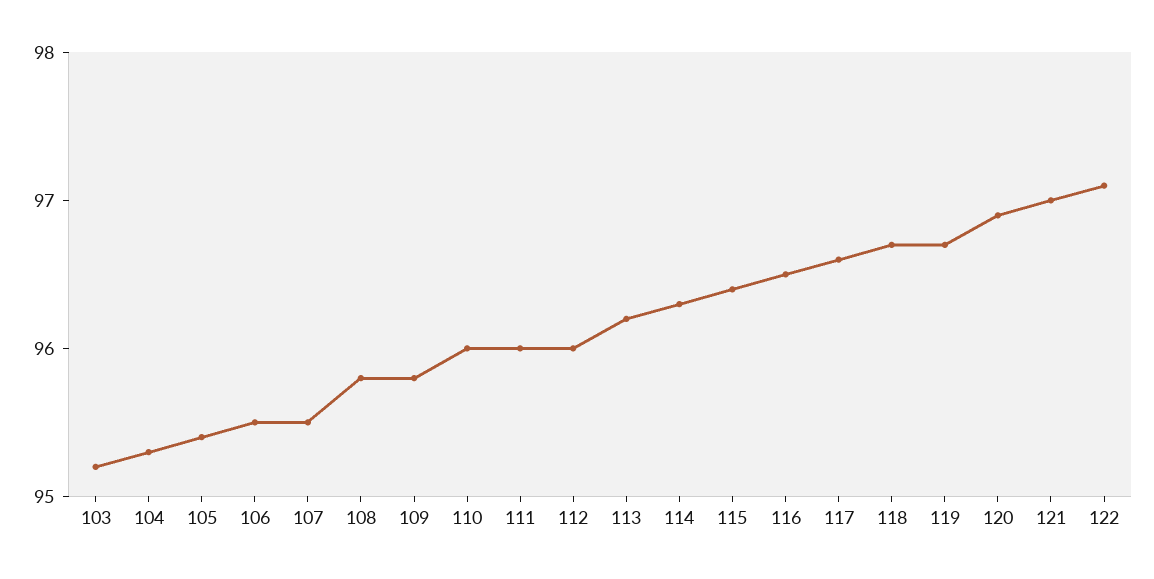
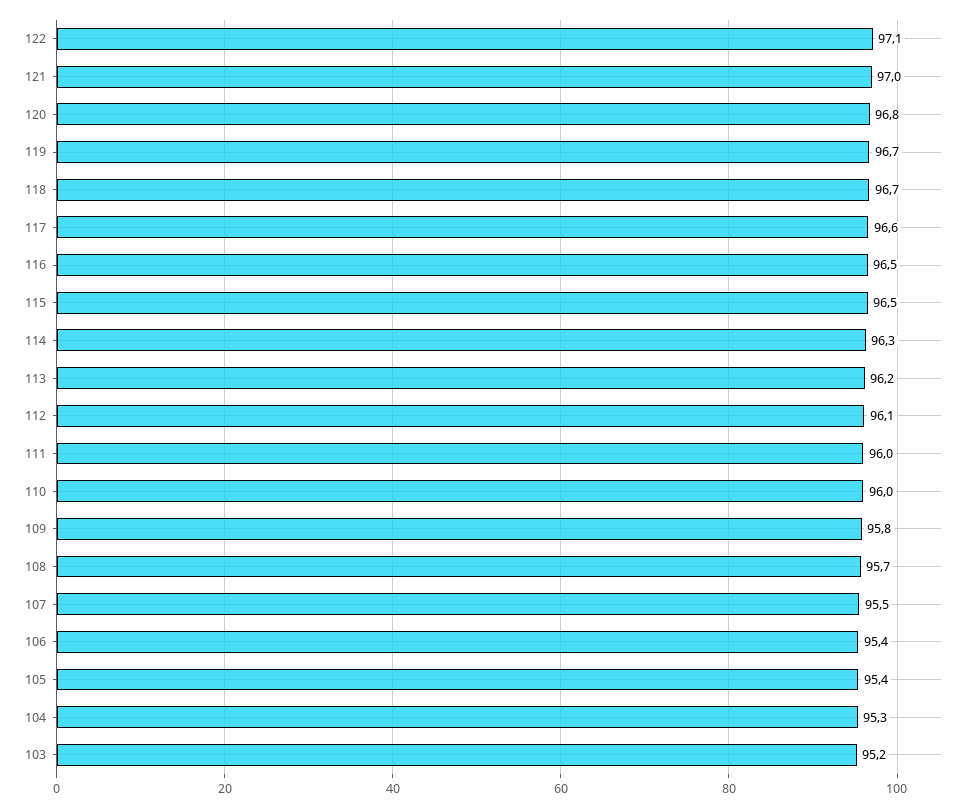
  {
    "103": 95.2,
    "104": 95.3,
    "105": 95.4,
-   "106": 95.5,
+   "106": 95.4,
    "107": 95.5,
-   "108": 95.8,
+   "108": 95.7,
    "109": 95.8,
    "110": 96,
    "111": 96,
-   "112": 96,
+   "112": 96.1,
    "113": 96.2,
    "114": 96.3,
-   "115": 96.4,
+   "115": 96.5,
    "116": 96.5,
    "117": 96.6,
    "118": 96.7,
    "119": 96.7,
-   "120": 96.9,
+   "120": 96.8,
    "121": 97,
    "122": 97.1
  }

